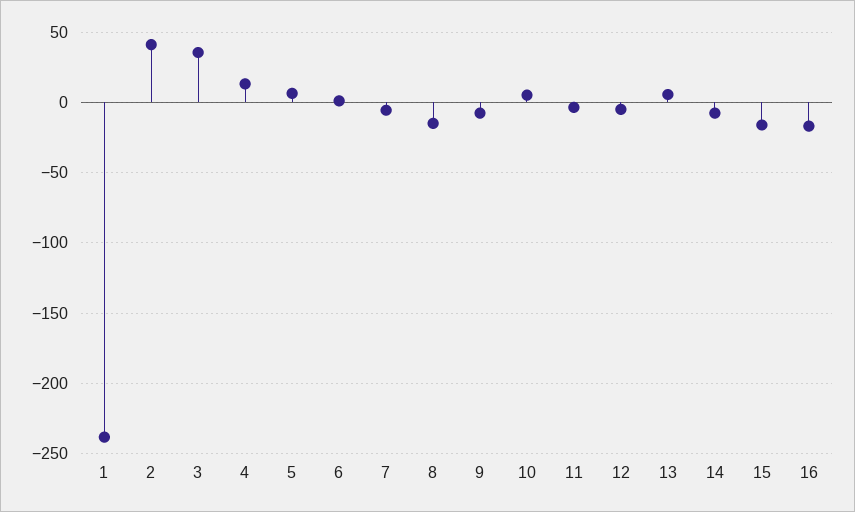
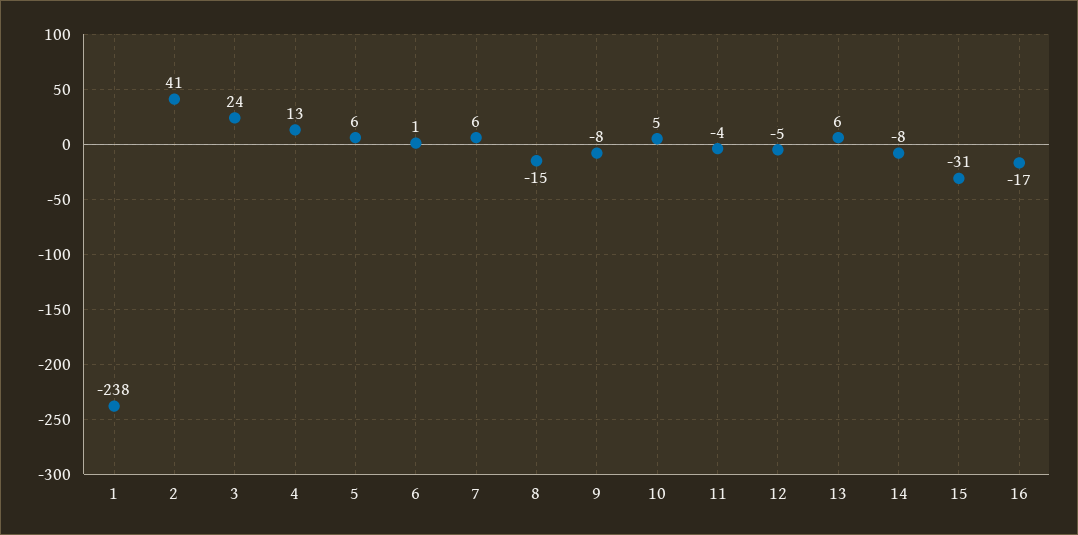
  {
    "1": -238,
    "2": 41,
-   "3": 35,
+   "3": 24,
    "4": 13,
    "5": 6,
    "6": 1,
-   "7": -5,
+   "7": 6,
    "8": -15,
    "9": -8,
    "10": 5,
    "11": -4,
    "12": -5,
    "13": 6,
    "14": -8,
-   "15": -15,
+   "15": -31,
    "16": -17
  }

